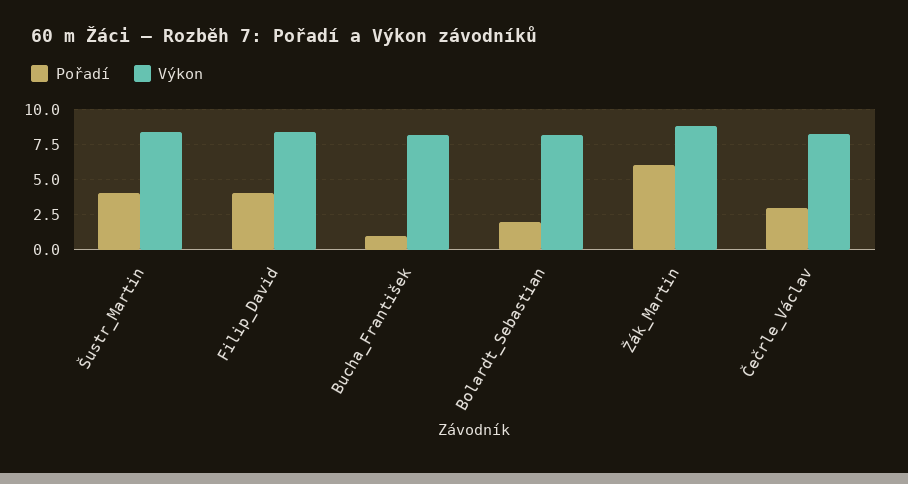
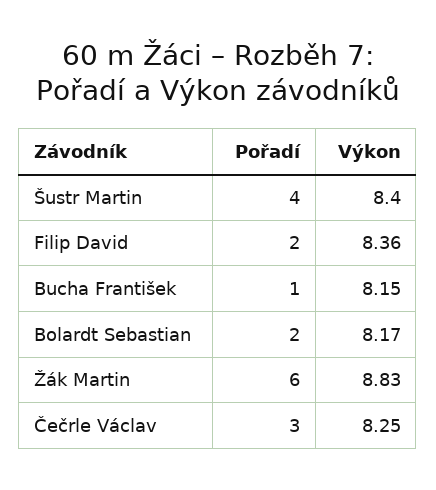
  {
    "Pořadí": {
      "Šustr_Martin": 4,
-     "Filip_David": 4,
+     "Filip_David": 2,
      "Bucha_František": 1,
      "Bolardt_Sebastian": 2,
      "Žák_Martin": 6,
      "Čečrle_Václav": 3
    },
    "Výkon": {
      "Šustr_Martin": 8.4,
      "Filip_David": 8.36,
      "Bucha_František": 8.15,
      "Bolardt_Sebastian": 8.17,
      "Žák_Martin": 8.83,
      "Čečrle_Václav": 8.25
    }
  }

